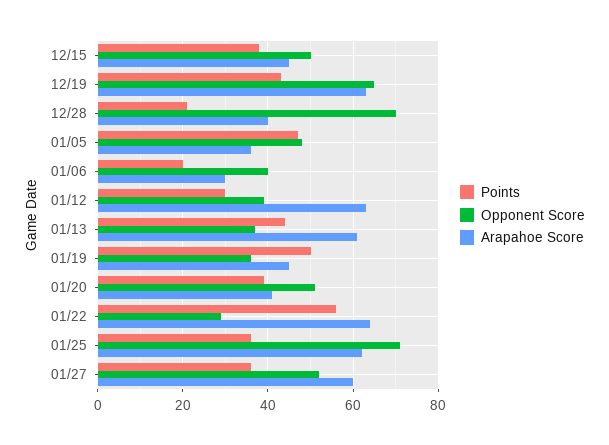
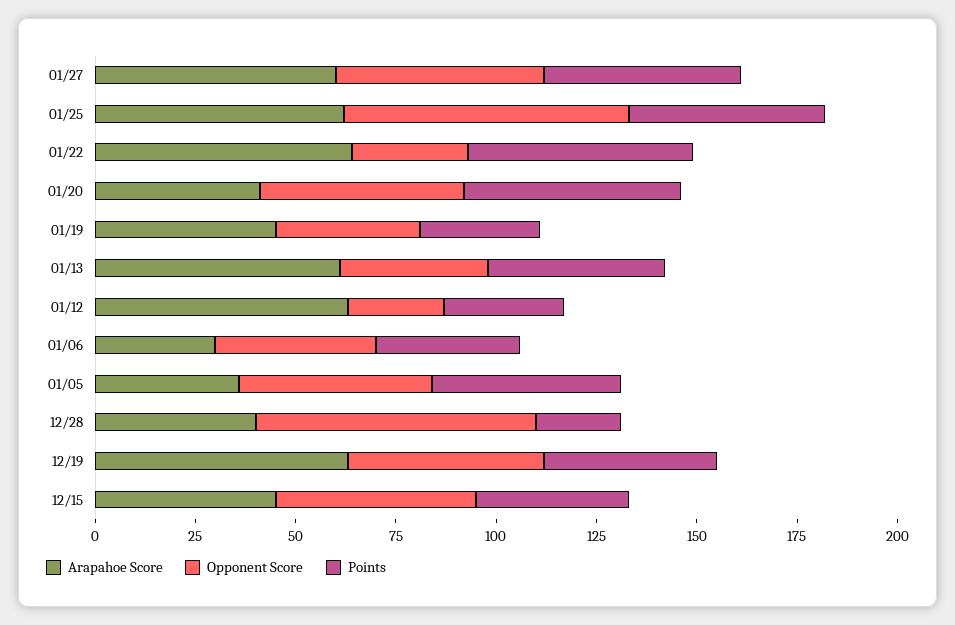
  {
    "Points": {
      "12/15": 40,
      "12/19": 45,
      "12/28": 20,
      "01/05": 45,
-     "01/06": 20,
+     "01/06": 35,
      "01/12": 30,
      "01/13": 45,
-     "01/19": 50,
+     "01/19": 30,
-     "01/20": 40,
+     "01/20": 55,
      "01/22": 55,
-     "01/25": 35,
+     "01/25": 50,
-     "01/27": 35
+     "01/27": 50
    },
    "Opponent Score": {
      "12/15": 50,
-     "12/19": 65,
+     "12/19": 50,
      "12/28": 70,
      "01/05": 50,
      "01/06": 40,
-     "01/12": 40,
+     "01/12": 25,
      "01/13": 35,
      "01/19": 35,
      "01/20": 50,
      "01/22": 30,
      "01/25": 70,
      "01/27": 50
    },
    "Arapahoe Score": {
      "12/15": 45,
      "12/19": 65,
      "12/28": 40,
      "01/05": 35,
      "01/06": 30,
      "01/12": 65,
      "01/13": 60,
      "01/19": 45,
      "01/20": 40,
      "01/22": 65,
      "01/25": 60,
      "01/27": 60
    }
  }

